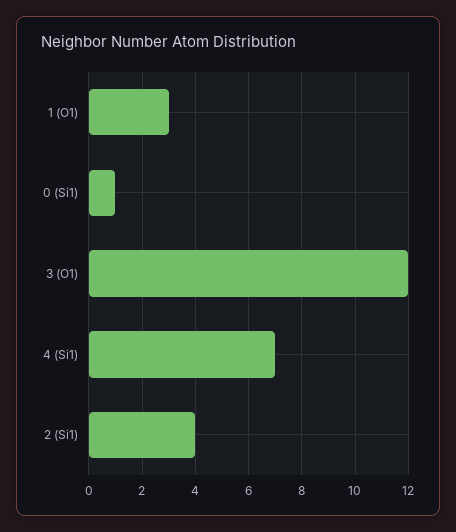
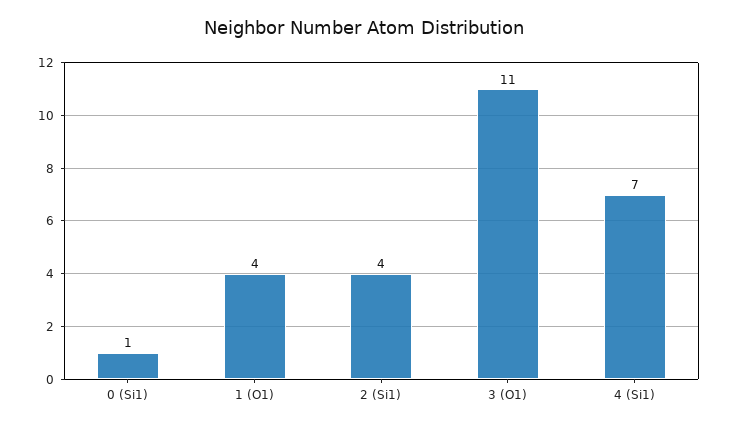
  {
-   "1 (O1)": 3,
+   "1 (O1)": 4,
    "0 (Si1)": 1,
-   "3 (O1)": 12,
+   "3 (O1)": 11,
    "4 (Si1)": 7,
    "2 (Si1)": 4
  }

